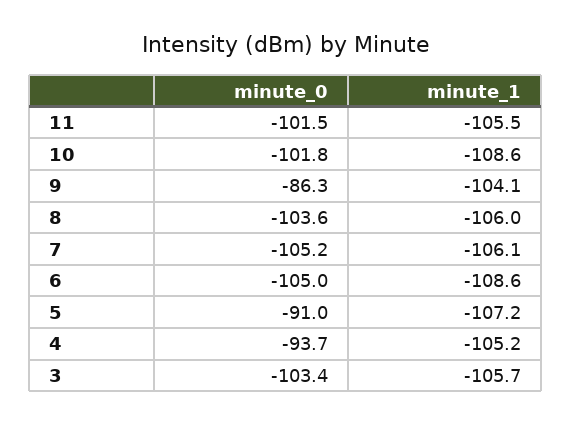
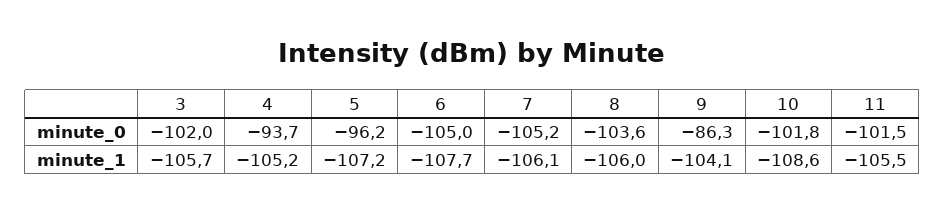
  {
    "minute_0": {
      "11": -101.5,
      "10": -101.8,
      "9": -86.3,
      "8": -103.6,
      "7": -105.2,
      "6": -105,
-     "5": -91,
+     "5": -96.2,
      "4": -93.7,
-     "3": -103.4
+     "3": -102
    },
    "minute_1": {
      "11": -105.5,
      "10": -108.6,
      "9": -104.1,
      "8": -106,
      "7": -106.1,
-     "6": -108.6,
+     "6": -107.7,
      "5": -107.2,
      "4": -105.2,
      "3": -105.7
    }
  }

